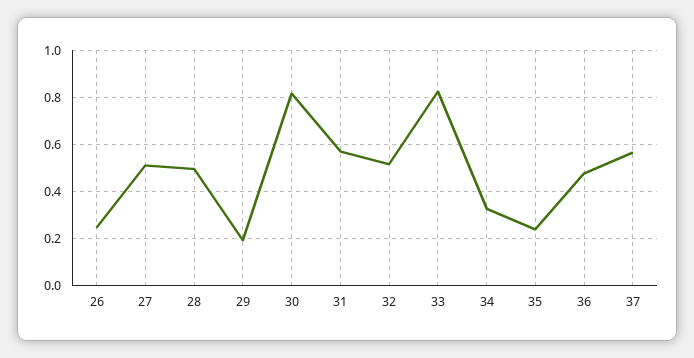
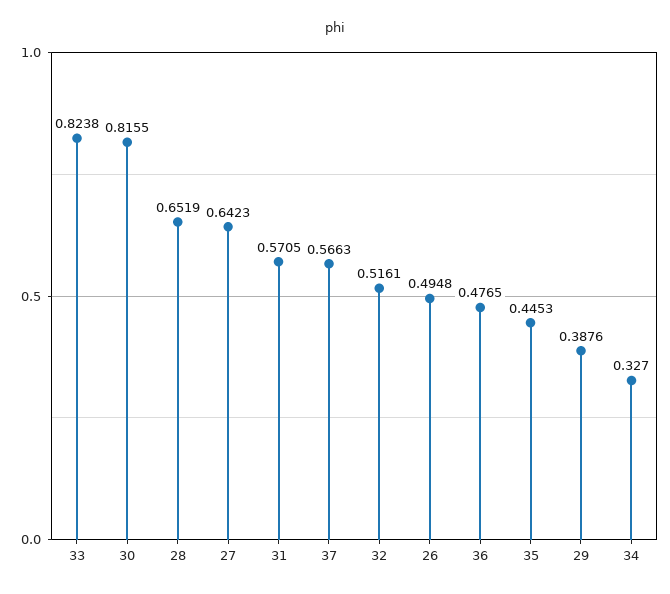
  {
-   "26": 0.25,
+   "26": 0.4948,
-   "27": 0.5,
+   "27": 0.6423,
-   "28": 0.5,
+   "28": 0.6519,
-   "29": 0.2,
+   "29": 0.3876,
    "30": 0.8155,
    "31": 0.5705,
    "32": 0.5161,
    "33": 0.8238,
    "34": 0.327,
-   "35": 0.25,
+   "35": 0.4453,
    "36": 0.4765,
    "37": 0.5663
  }

